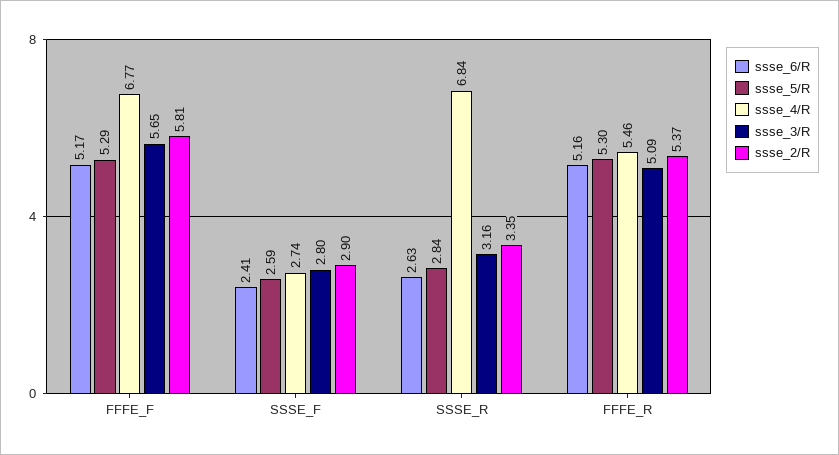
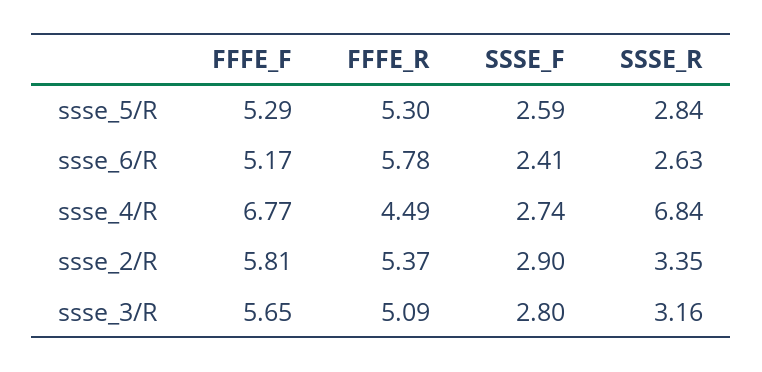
  {
    "ssse_6/R": {
      "FFFE_F": 5.17,
      "SSSE_F": 2.41,
      "SSSE_R": 2.63,
-     "FFFE_R": 5.16
+     "FFFE_R": 5.78
    },
    "ssse_5/R": {
      "FFFE_F": 5.29,
      "SSSE_F": 2.59,
      "SSSE_R": 2.84,
      "FFFE_R": 5.3
    },
    "ssse_4/R": {
      "FFFE_F": 6.77,
      "SSSE_F": 2.74,
      "SSSE_R": 6.84,
-     "FFFE_R": 5.46
+     "FFFE_R": 4.49
    },
    "ssse_3/R": {
      "FFFE_F": 5.65,
      "SSSE_F": 2.8,
      "SSSE_R": 3.16,
      "FFFE_R": 5.09
    },
    "ssse_2/R": {
      "FFFE_F": 5.81,
      "SSSE_F": 2.9,
      "SSSE_R": 3.35,
      "FFFE_R": 5.37
    }
  }

